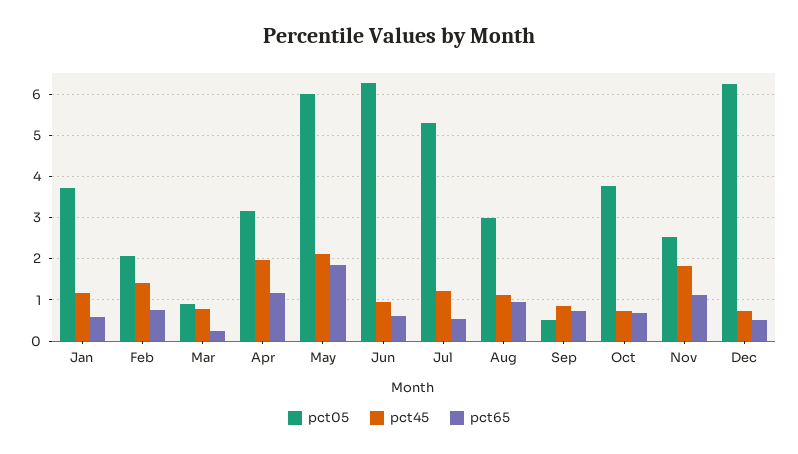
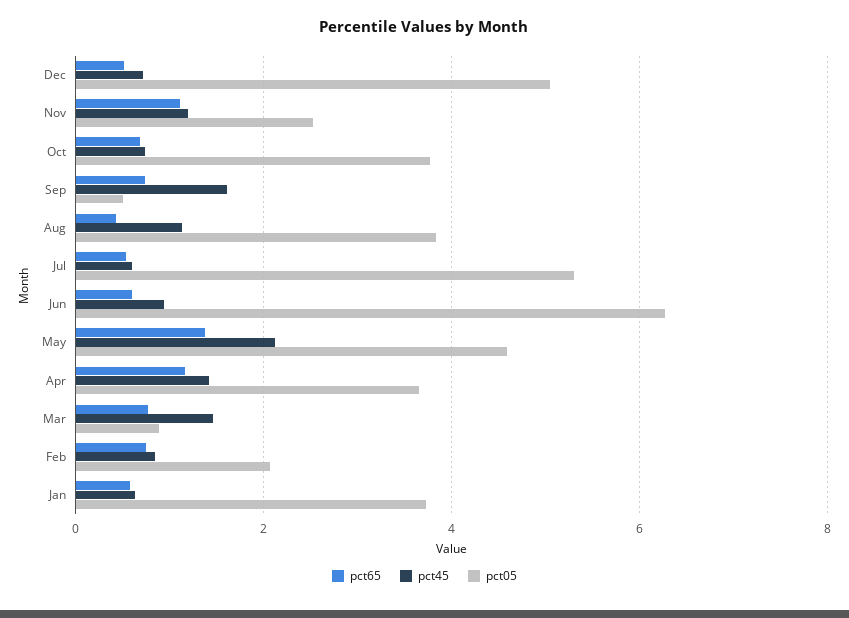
  {
    "pct05": {
      "Jan": 3.8,
      "Feb": 2,
      "Mar": 0.8,
-     "Apr": 3.2,
+     "Apr": 3.6,
-     "May": 6,
+     "May": 4.6,
      "Jun": 6.2,
      "Jul": 5.4,
-     "Aug": 3,
+     "Aug": 3.8,
      "Sep": 0.6,
      "Oct": 3.8,
      "Nov": 2.6,
-     "Dec": 6.2
+     "Dec": 5
    },
    "pct45": {
-     "Jan": 1.2,
+     "Jan": 0.6,
-     "Feb": 1.4,
+     "Feb": 0.8,
-     "Mar": 0.8,
+     "Mar": 1.4,
-     "Apr": 2,
+     "Apr": 1.4,
      "May": 2.2,
      "Jun": 1,
-     "Jul": 1.2,
+     "Jul": 0.6,
      "Aug": 1.2,
-     "Sep": 0.8,
+     "Sep": 1.6,
      "Oct": 0.8,
-     "Nov": 1.8,
+     "Nov": 1.2,
      "Dec": 0.8
    },
    "pct65": {
      "Jan": 0.6,
      "Feb": 0.8,
-     "Mar": 0.2,
+     "Mar": 0.8,
      "Apr": 1.2,
-     "May": 1.8,
+     "May": 1.4,
      "Jun": 0.6,
      "Jul": 0.6,
-     "Aug": 1,
+     "Aug": 0.4,
      "Sep": 0.8,
      "Oct": 0.6,
      "Nov": 1.2,
      "Dec": 0.6
    }
  }

